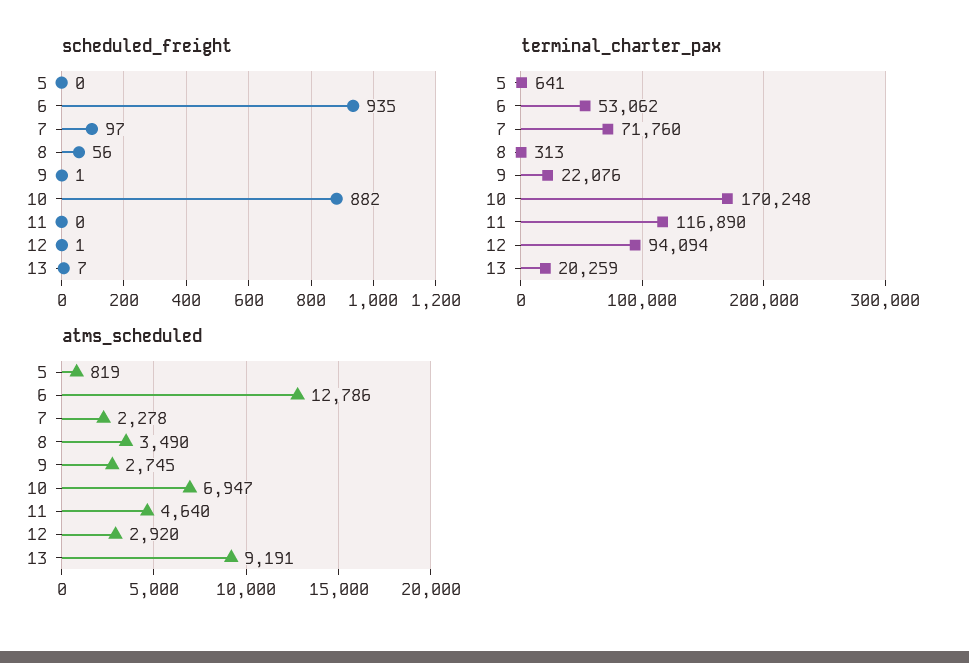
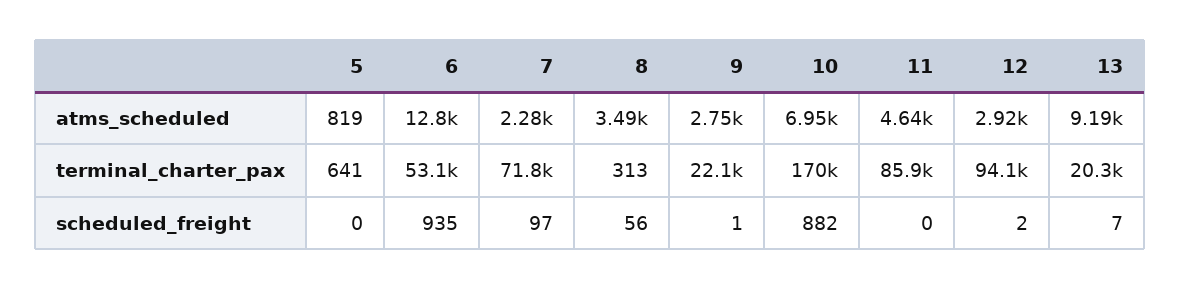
  {
    "scheduled_freight": {
      "5": 0,
      "6": 935,
      "7": 97,
      "8": 56,
      "9": 1,
      "10": 882,
      "11": 0,
-     "12": 1,
+     "12": 2,
      "13": 7
    },
    "terminal_charter_pax": {
      "5": 641,
      "6": 53062,
      "7": 71760,
      "8": 313,
      "9": 22076,
      "10": 170248,
-     "11": 116890,
+     "11": 85900,
      "12": 94094,
      "13": 20259
    },
    "atms_scheduled": {
      "5": 819,
      "6": 12786,
      "7": 2278,
      "8": 3490,
      "9": 2745,
      "10": 6947,
      "11": 4640,
      "12": 2920,
      "13": 9191
    }
  }

